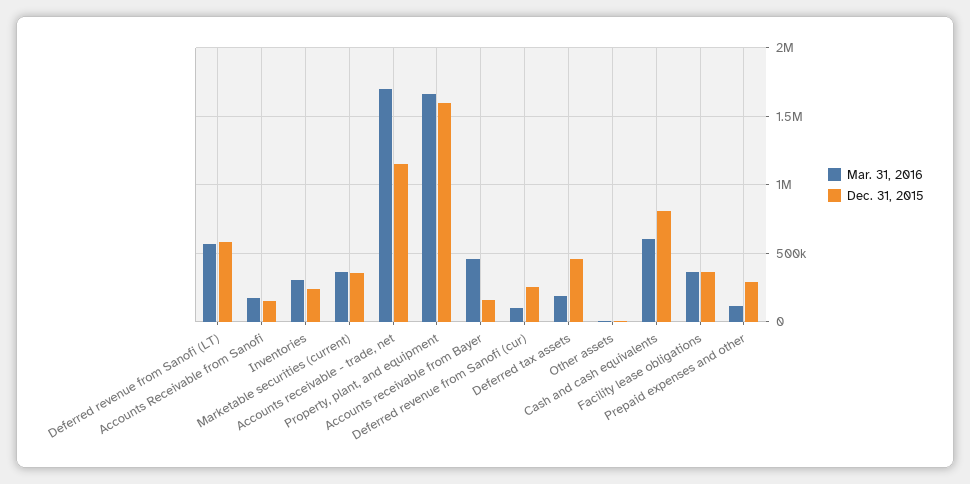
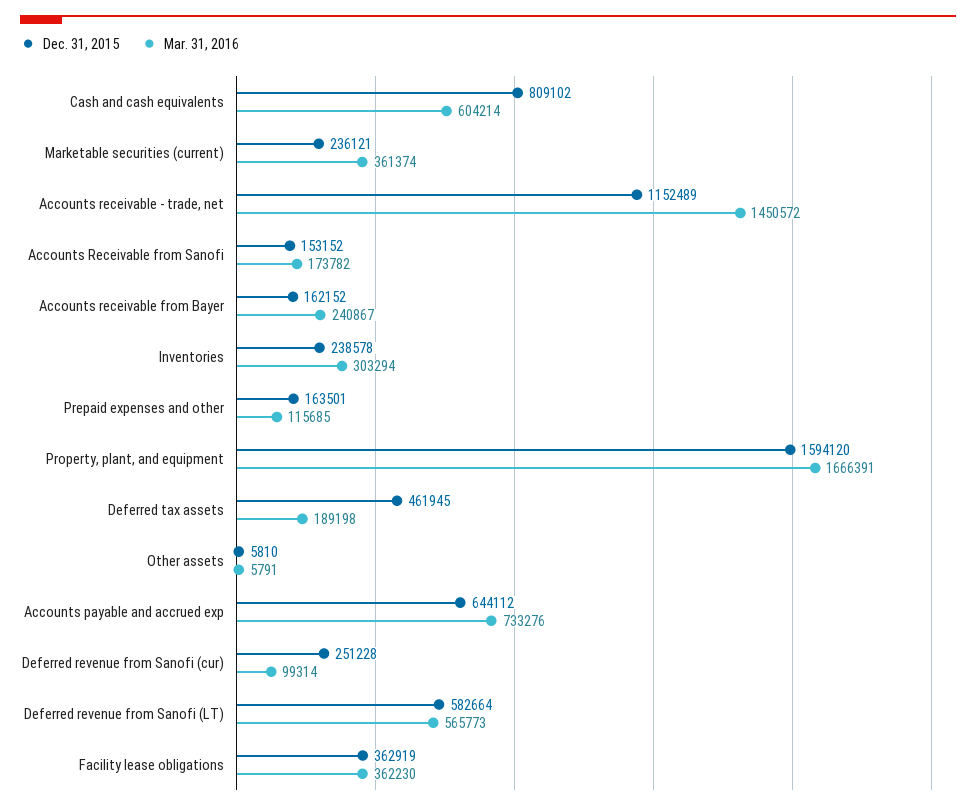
  {
    "Mar. 31, 2016": {
      "Deferred revenue from Sanofi (LT)": 565773,
      "Accounts Receivable from Sanofi": 173782,
      "Inventories": 303294,
      "Marketable securities (current)": 361374,
-     "Accounts receivable - trade, net": 1700000,
+     "Accounts receivable - trade, net": 1450572,
      "Property, plant, and equipment": 1666391,
-     "Accounts receivable from Bayer": 450000,
+     "Accounts receivable from Bayer": 240867,
      "Deferred revenue from Sanofi (cur)": 99314,
      "Deferred tax assets": 189198,
      "Other assets": 5791,
      "Cash and cash equivalents": 604214,
      "Facility lease obligations": 362230,
-     "Prepaid expenses and other": 115685
+     "Prepaid expenses and other": 115685,
+     "Accounts payable and accrued exp": 733276
    },
    "Dec. 31, 2015": {
      "Deferred revenue from Sanofi (LT)": 582664,
      "Accounts Receivable from Sanofi": 153152,
      "Inventories": 238578,
-     "Marketable securities (current)": 350000,
+     "Marketable securities (current)": 236121,
      "Accounts receivable - trade, net": 1152489,
      "Property, plant, and equipment": 1594120,
      "Accounts receivable from Bayer": 162152,
      "Deferred revenue from Sanofi (cur)": 251228,
      "Deferred tax assets": 461945,
      "Other assets": 5810,
      "Cash and cash equivalents": 809102,
      "Facility lease obligations": 362919,
-     "Prepaid expenses and other": 300000
+     "Prepaid expenses and other": 163501,
+     "Accounts payable and accrued exp": 644112
    }
  }

